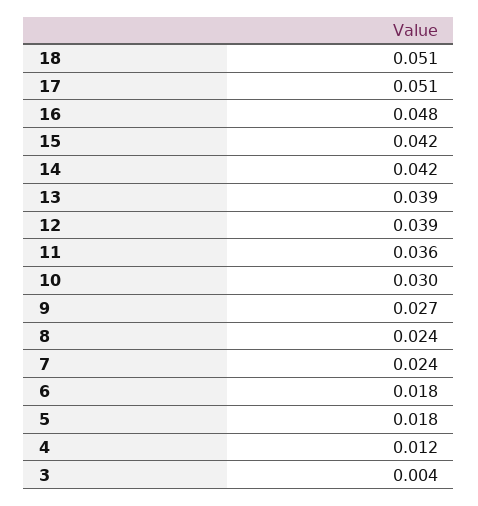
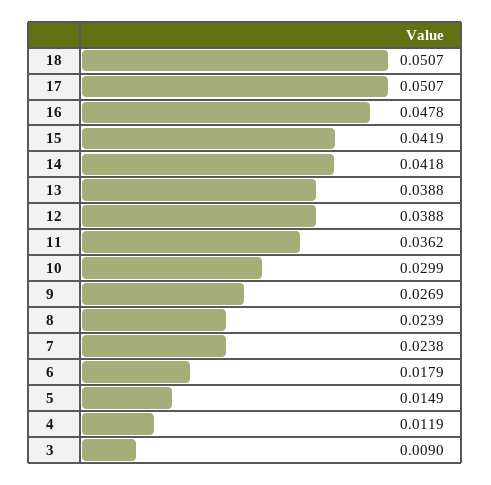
  {
    "18": 0.0507,
    "17": 0.0507,
    "16": 0.0478,
    "15": 0.0419,
    "14": 0.0418,
    "13": 0.0388,
    "12": 0.0388,
    "11": 0.0362,
    "10": 0.0299,
    "9": 0.0269,
    "8": 0.0239,
    "7": 0.0238,
    "6": 0.0179,
-   "5": 0.018,
+   "5": 0.0149,
    "4": 0.0119,
-   "3": 0.004
+   "3": 0.009
  }

